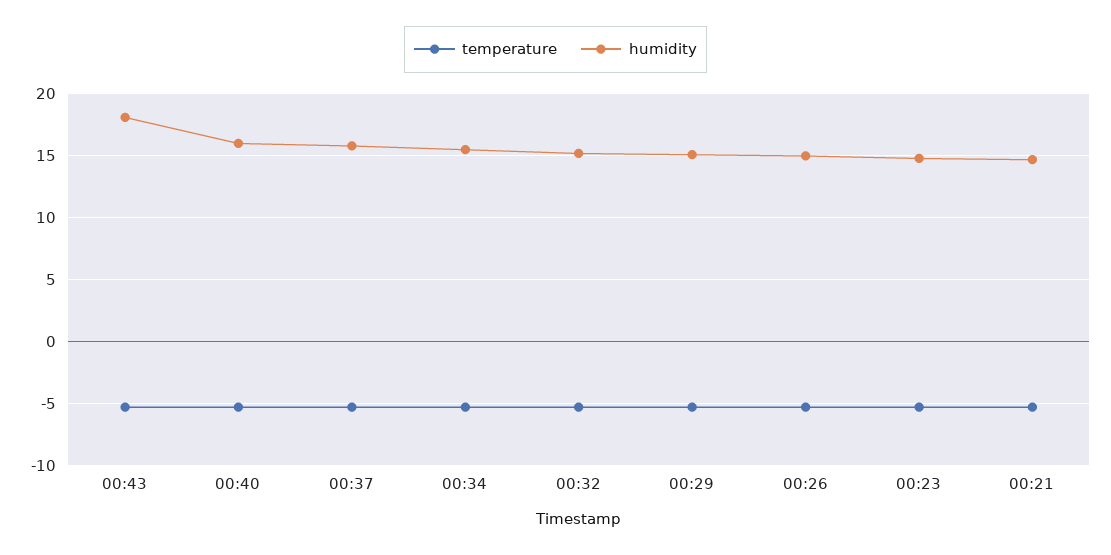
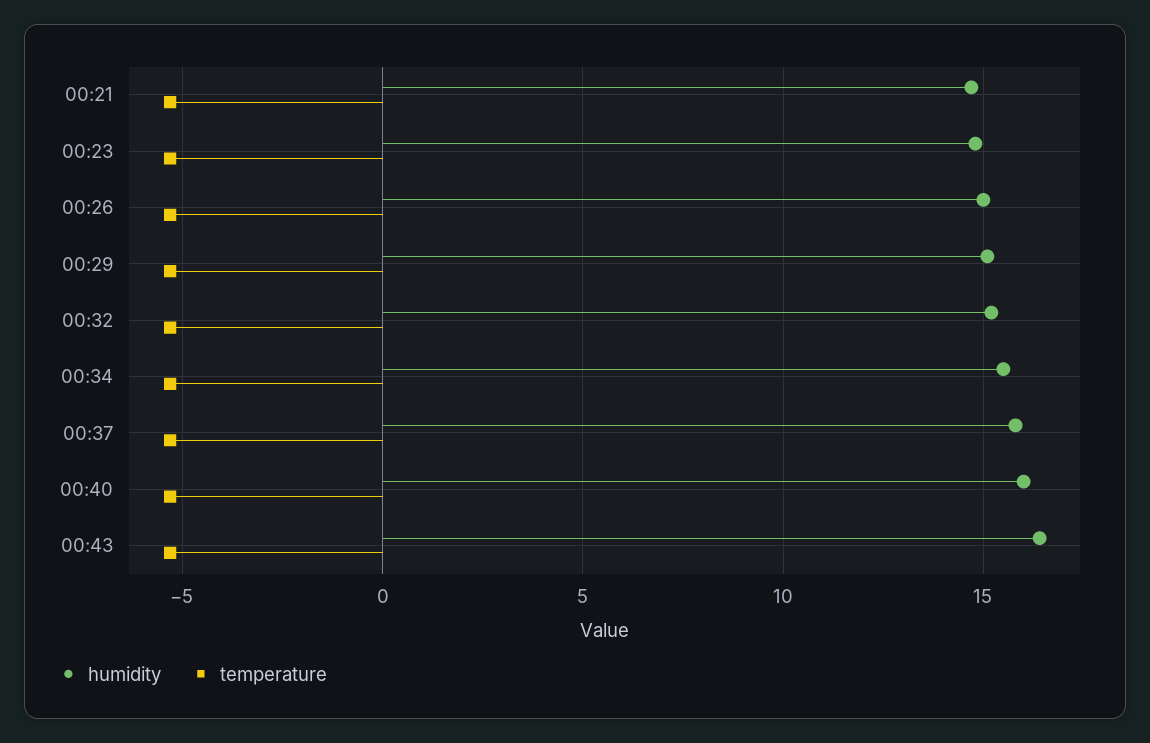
  {
    "temperature": {
      "00:43": -5.5,
      "00:40": -5.5,
      "00:37": -5.5,
      "00:34": -5.5,
      "00:32": -5.5,
      "00:29": -5.5,
      "00:26": -5.5,
      "00:23": -5.5,
      "00:21": -5.5
    },
    "humidity": {
-     "00:43": 18,
+     "00:43": 16.5,
      "00:40": 16,
      "00:37": 16,
      "00:34": 15.5,
      "00:32": 15,
      "00:29": 15,
      "00:26": 15,
      "00:23": 15,
      "00:21": 14.5
    }
  }

